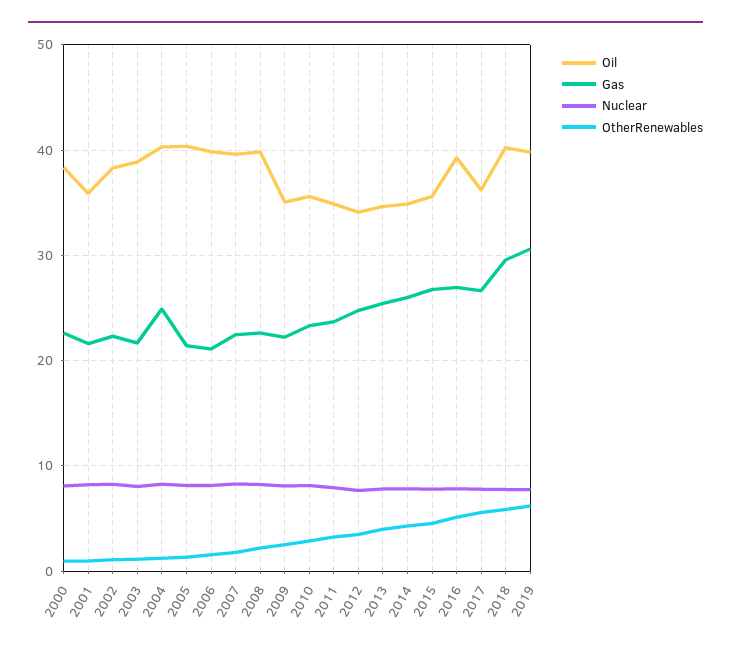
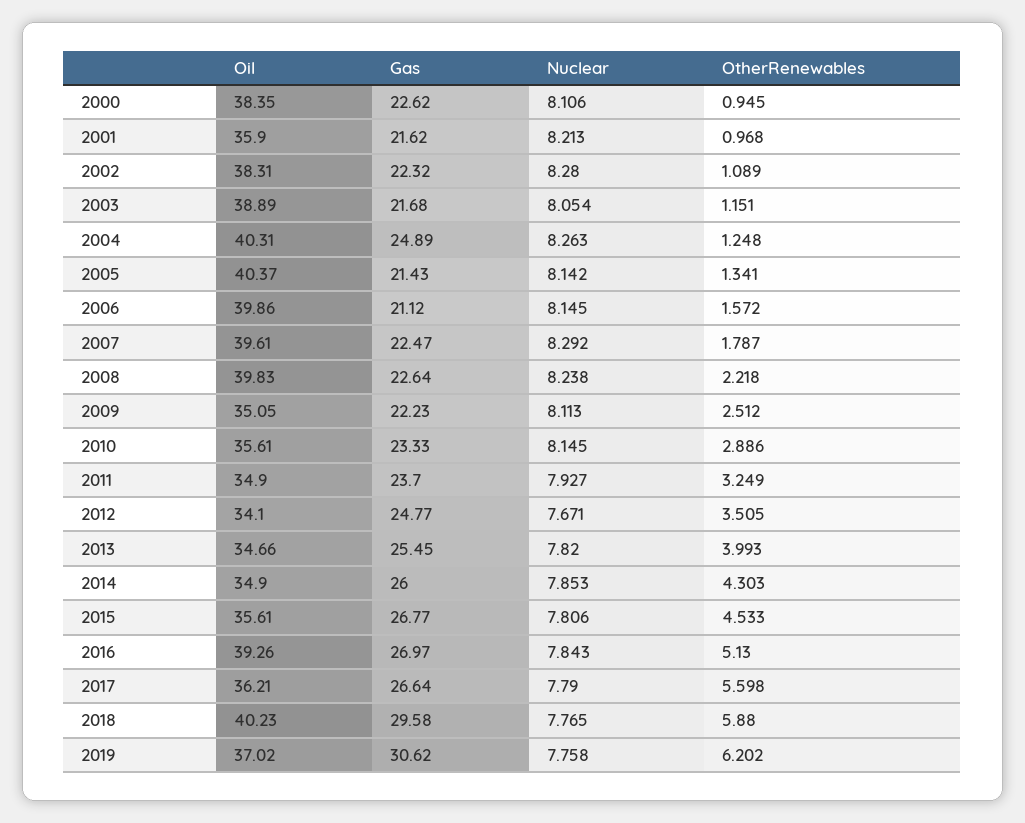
  {
    "Oil": {
      "2000": 38.35,
      "2001": 35.9,
      "2002": 38.31,
      "2003": 38.89,
      "2004": 40.31,
      "2005": 40.37,
      "2006": 39.86,
      "2007": 39.61,
      "2008": 39.83,
      "2009": 35.05,
      "2010": 35.61,
      "2011": 34.9,
      "2012": 34.1,
      "2013": 34.66,
      "2014": 34.9,
      "2015": 35.61,
      "2016": 39.26,
      "2017": 36.21,
      "2018": 40.23,
-     "2019": 40
+     "2019": 37.02
    },
    "Gas": {
      "2000": 22.62,
      "2001": 21.62,
      "2002": 22.32,
      "2003": 21.68,
      "2004": 24.89,
      "2005": 21.43,
      "2006": 21.12,
      "2007": 22.47,
      "2008": 22.64,
      "2009": 22.23,
      "2010": 23.33,
      "2011": 23.7,
      "2012": 24.77,
      "2013": 25.45,
      "2014": 26,
      "2015": 26.77,
      "2016": 26.97,
      "2017": 26.64,
      "2018": 29.58,
      "2019": 30.62
    },
    "Nuclear": {
      "2000": 8.106,
      "2001": 8.213,
      "2002": 8.28,
      "2003": 8.054,
      "2004": 8.263,
      "2005": 8.142,
      "2006": 8.145,
      "2007": 8.292,
      "2008": 8.238,
      "2009": 8.113,
      "2010": 8.145,
      "2011": 7.927,
      "2012": 7.671,
      "2013": 7.82,
      "2014": 7.853,
      "2015": 7.806,
      "2016": 7.843,
      "2017": 7.79,
      "2018": 7.765,
      "2019": 7.758
    },
    "OtherRenewables": {
      "2000": 0.945,
      "2001": 0.968,
      "2002": 1.089,
      "2003": 1.151,
      "2004": 1.248,
      "2005": 1.341,
      "2006": 1.572,
      "2007": 1.787,
      "2008": 2.218,
      "2009": 2.512,
      "2010": 2.886,
      "2011": 3.249,
      "2012": 3.505,
      "2013": 3.993,
      "2014": 4.303,
      "2015": 4.533,
      "2016": 5.13,
      "2017": 5.598,
      "2018": 5.88,
      "2019": 6.202
    }
  }

